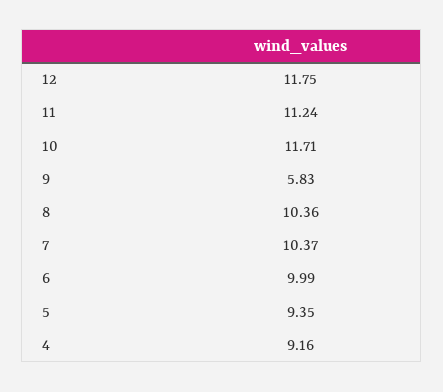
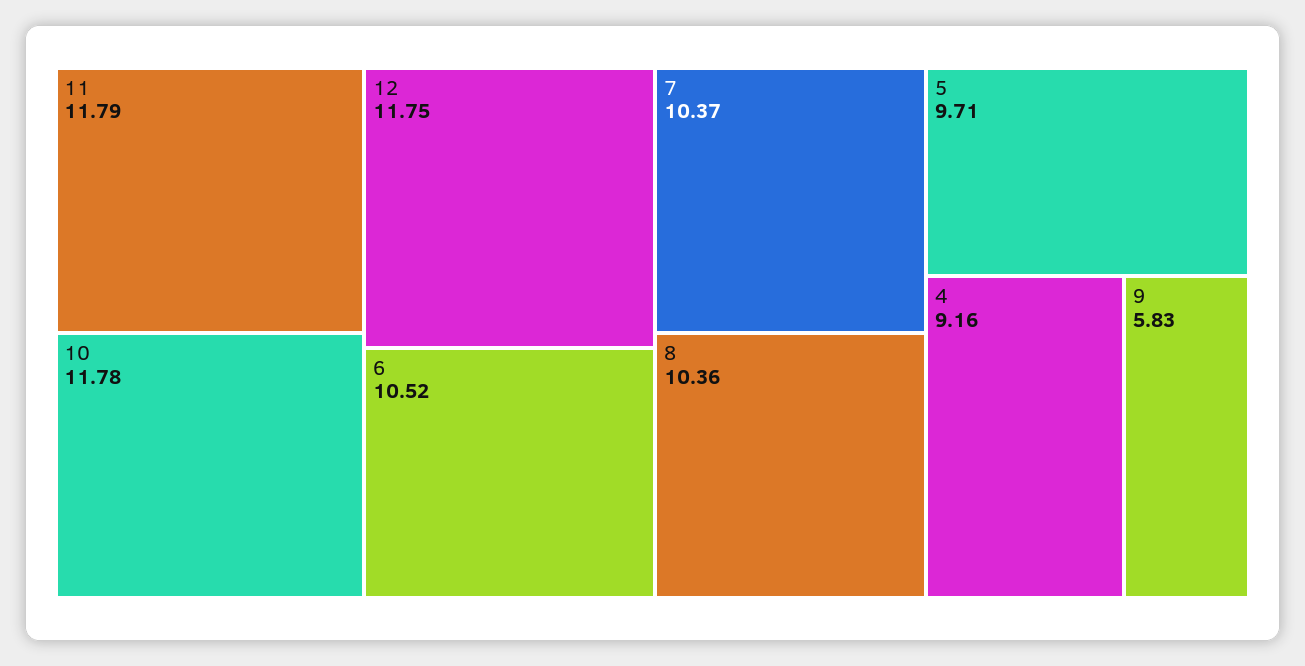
  {
    "12": 11.75,
-   "11": 11.24,
+   "11": 11.79,
-   "10": 11.71,
+   "10": 11.78,
    "9": 5.83,
    "8": 10.36,
    "7": 10.37,
-   "6": 9.99,
+   "6": 10.52,
-   "5": 9.35,
+   "5": 9.71,
    "4": 9.16
  }

